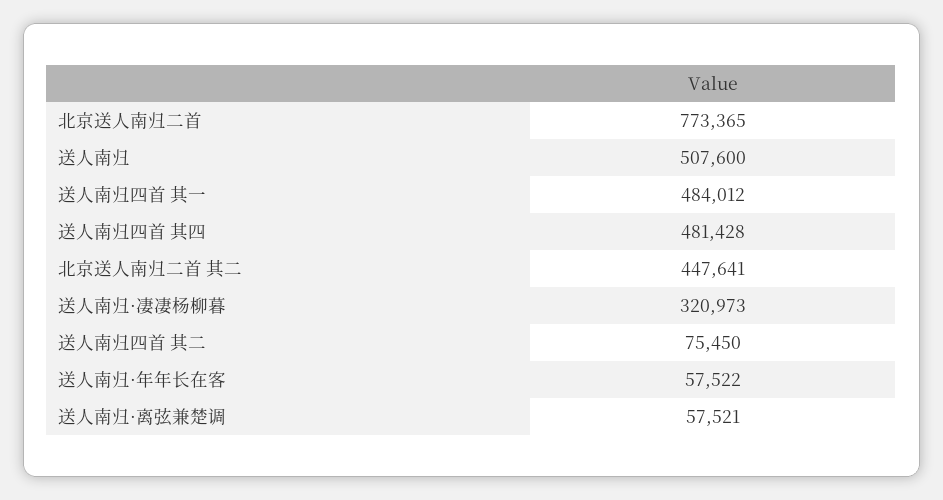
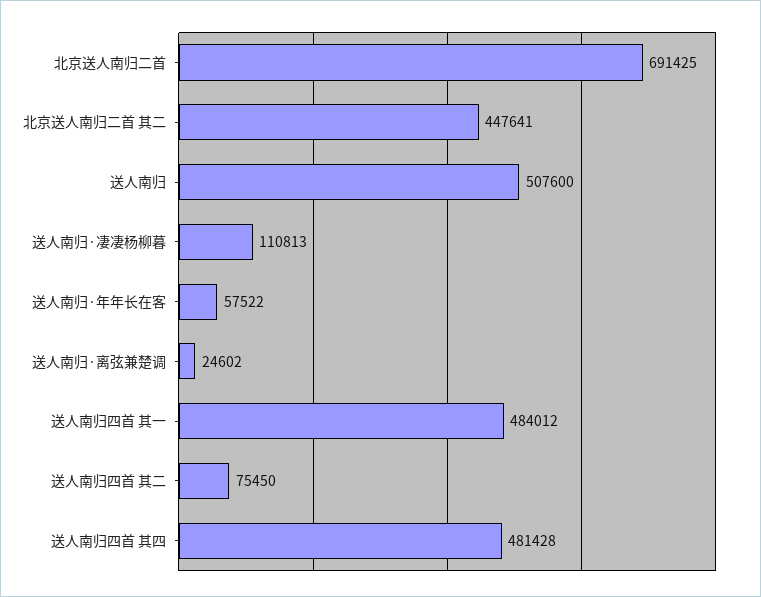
  {
-   "北京送人南归二首": 773365,
+   "北京送人南归二首": 691425,
    "送人南归": 507600,
    "送人南归四首 其一": 484012,
    "送人南归四首 其四": 481428,
    "北京送人南归二首 其二": 447641,
-   "送人南归·凄凄杨柳暮": 320973,
+   "送人南归·凄凄杨柳暮": 110813,
    "送人南归四首 其二": 75450,
    "送人南归·年年长在客": 57522,
-   "送人南归·离弦兼楚调": 57521
+   "送人南归·离弦兼楚调": 24602
  }

